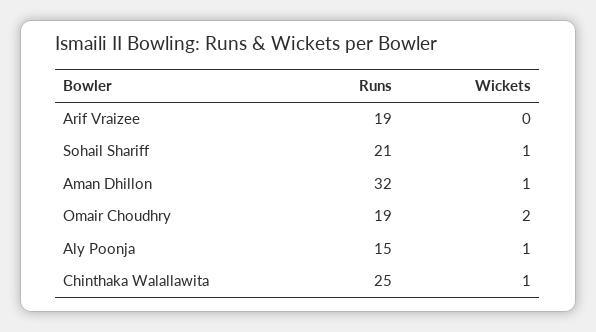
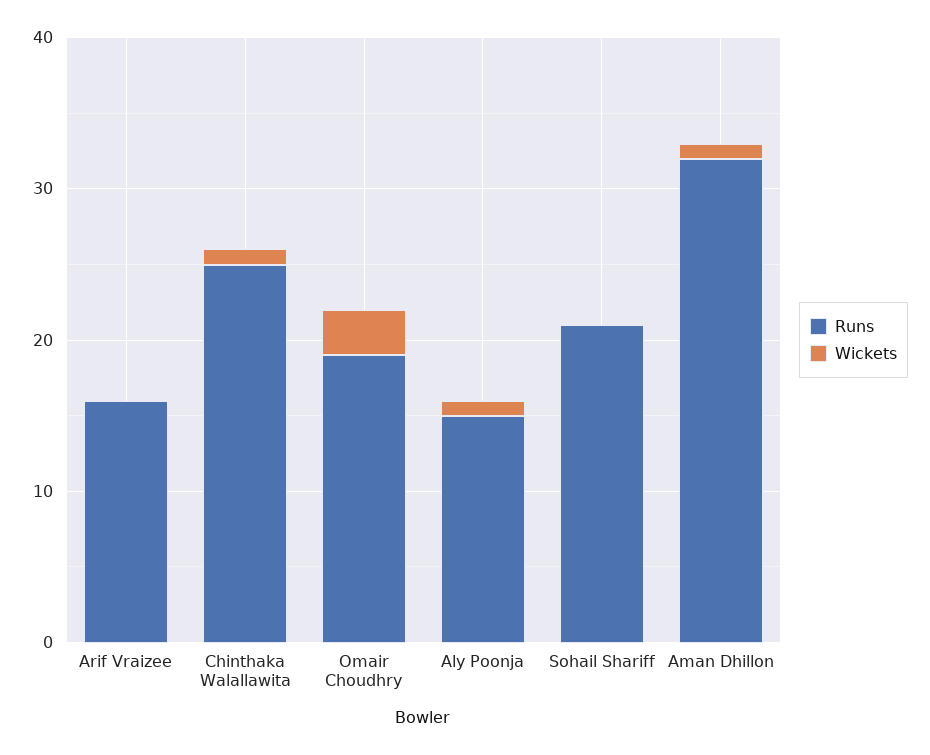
  {
    "Runs": {
-     "Arif Vraizee": 19,
+     "Arif Vraizee": 16,
      "Sohail Shariff": 21,
      "Aman Dhillon": 32,
      "Omair Choudhry": 19,
      "Aly Poonja": 15,
      "Chinthaka Walallawita": 25
    },
    "Wickets": {
      "Arif Vraizee": 0,
-     "Sohail Shariff": 1,
+     "Sohail Shariff": 0,
      "Aman Dhillon": 1,
-     "Omair Choudhry": 2,
+     "Omair Choudhry": 3,
      "Aly Poonja": 1,
      "Chinthaka Walallawita": 1
    }
  }

